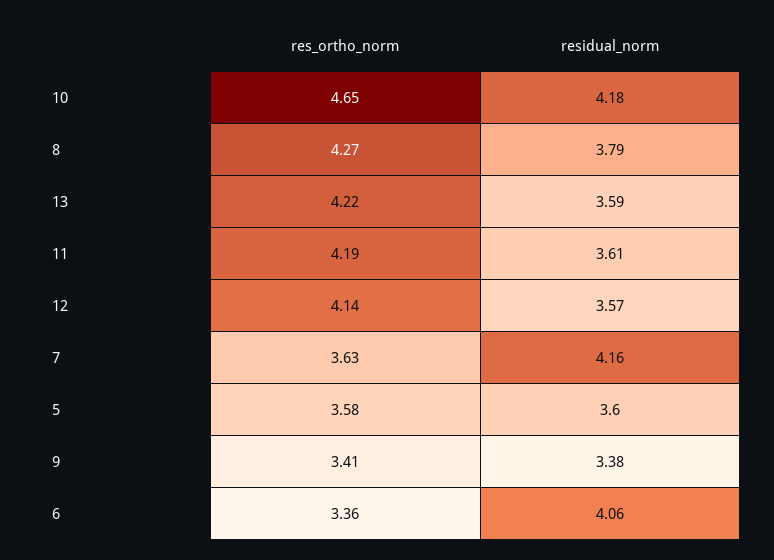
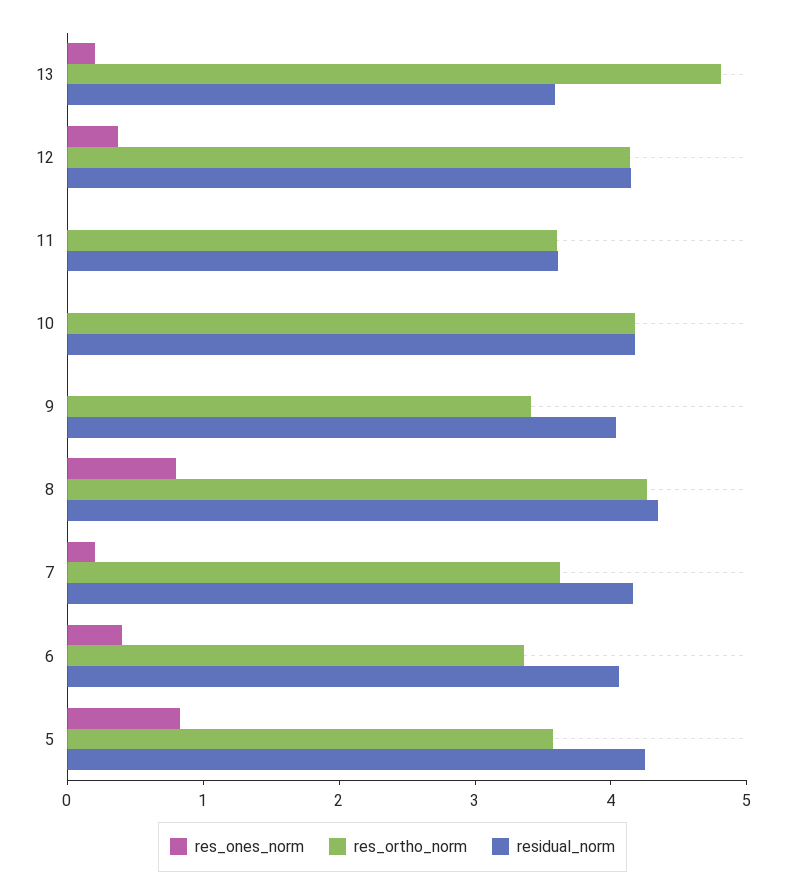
  {
    "res_ortho_norm": {
-     "10": 4.65,
+     "10": 4.2,
      "8": 4.27,
-     "13": 4.22,
+     "13": 4.8,
-     "11": 4.19,
+     "11": 3.6,
      "12": 4.14,
      "7": 3.63,
      "5": 3.58,
      "9": 3.41,
      "6": 3.36
    },
    "residual_norm": {
      "10": 4.18,
-     "8": 3.79,
+     "8": 4.4,
      "13": 3.59,
      "11": 3.61,
-     "12": 3.57,
+     "12": 4.2,
      "7": 4.16,
-     "5": 3.6,
+     "5": 4.2,
-     "9": 3.38,
+     "9": 4,
      "6": 4.06
-   }
+   },
+   "res_ones_norm": {
+     "13": 0.2,
+     "12": 0.4,
+     "11": 0,
+     "10": 0,
+     "9": 0,
+     "8": 0.8,
+     "7": 0.2,
+     "6": 0.4,
+     "5": 0.8
+   }
  }

